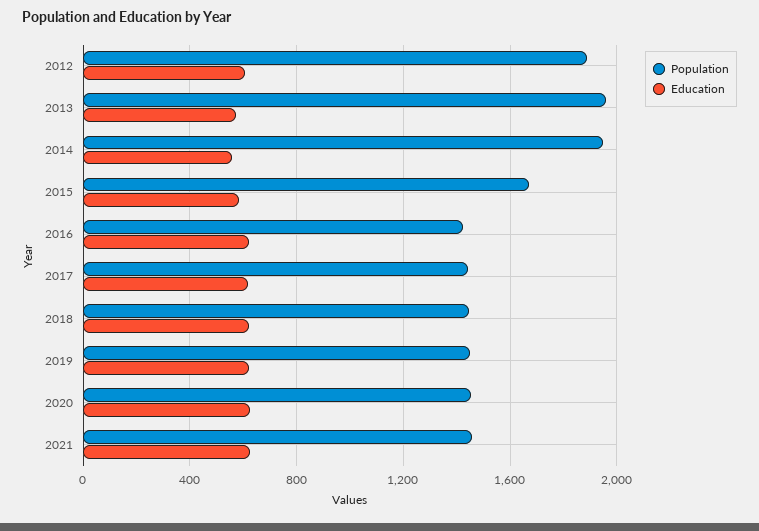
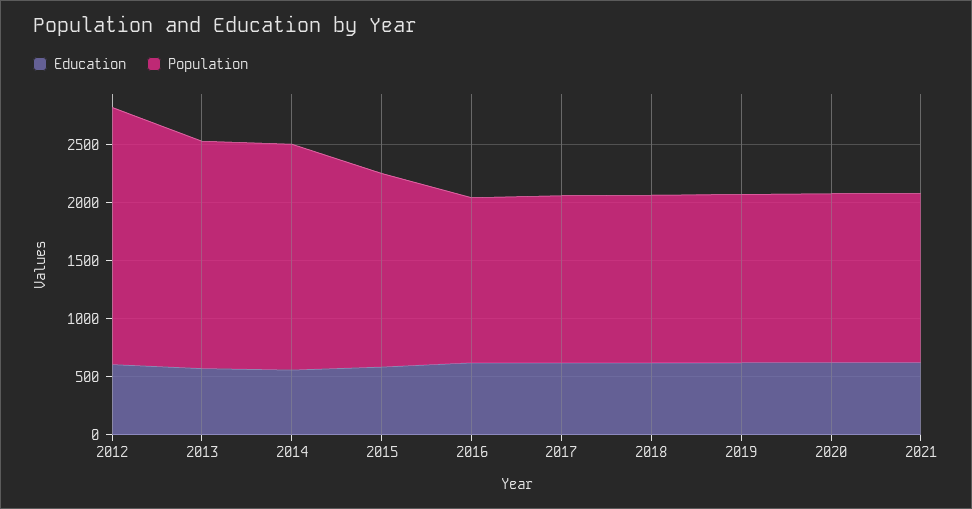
  {
    "Population": {
-     "2012": 1900,
+     "2012": 2200,
      "2013": 1950,
      "2014": 1950,
      "2015": 1650,
      "2016": 1400,
      "2017": 1450,
      "2018": 1450,
      "2019": 1450,
      "2020": 1450,
      "2021": 1450
    },
    "Education": {
      "2012": 600,
      "2013": 550,
      "2014": 550,
      "2015": 600,
      "2016": 600,
      "2017": 600,
      "2018": 600,
      "2019": 600,
      "2020": 650,
      "2021": 650
    }
  }

